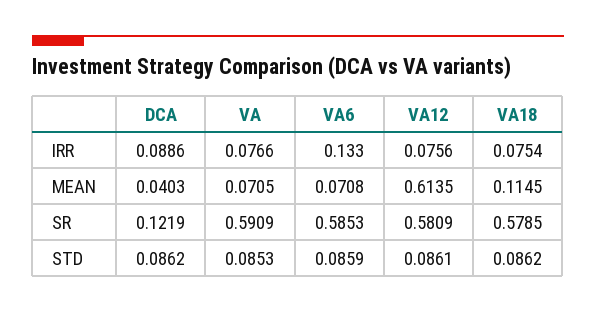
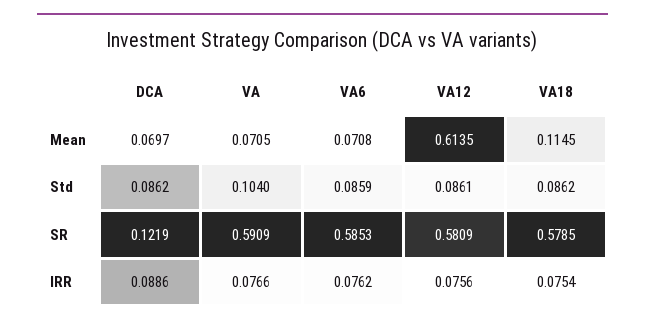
  {
    "DCA": {
      "IRR": 0.0886,
-     "MEAN": 0.0403,
+     "MEAN": 0.0697,
      "SR": 0.1219,
      "STD": 0.0862
    },
    "VA": {
      "IRR": 0.0766,
      "MEAN": 0.0705,
      "SR": 0.5909,
-     "STD": 0.0853
+     "STD": 0.104
    },
    "VA6": {
-     "IRR": 0.133,
+     "IRR": 0.0762,
      "MEAN": 0.0708,
      "SR": 0.5853,
      "STD": 0.0859
    },
    "VA12": {
      "IRR": 0.0756,
      "MEAN": 0.6135,
      "SR": 0.5809,
      "STD": 0.0861
    },
    "VA18": {
      "IRR": 0.0754,
      "MEAN": 0.1145,
      "SR": 0.5785,
      "STD": 0.0862
    }
  }

